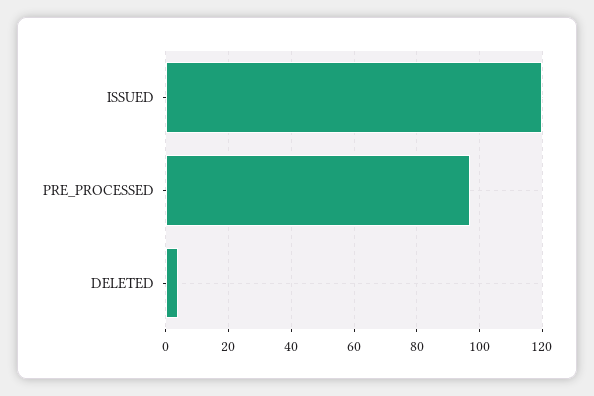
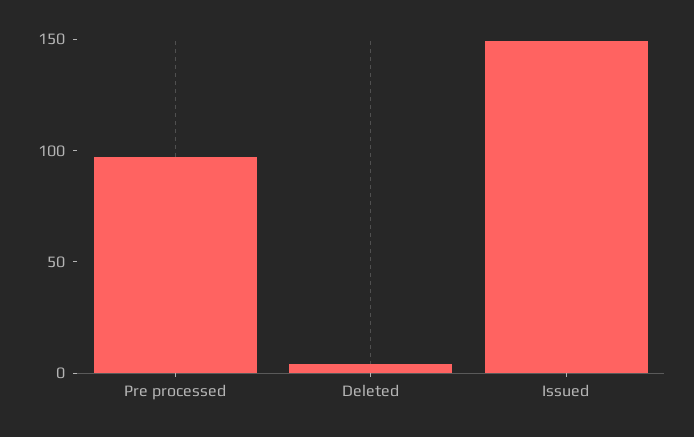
  {
-   "ISSUED": 120,
+   "ISSUED": 150,
    "PRE_PROCESSED": 95,
    "DELETED": 5
  }

